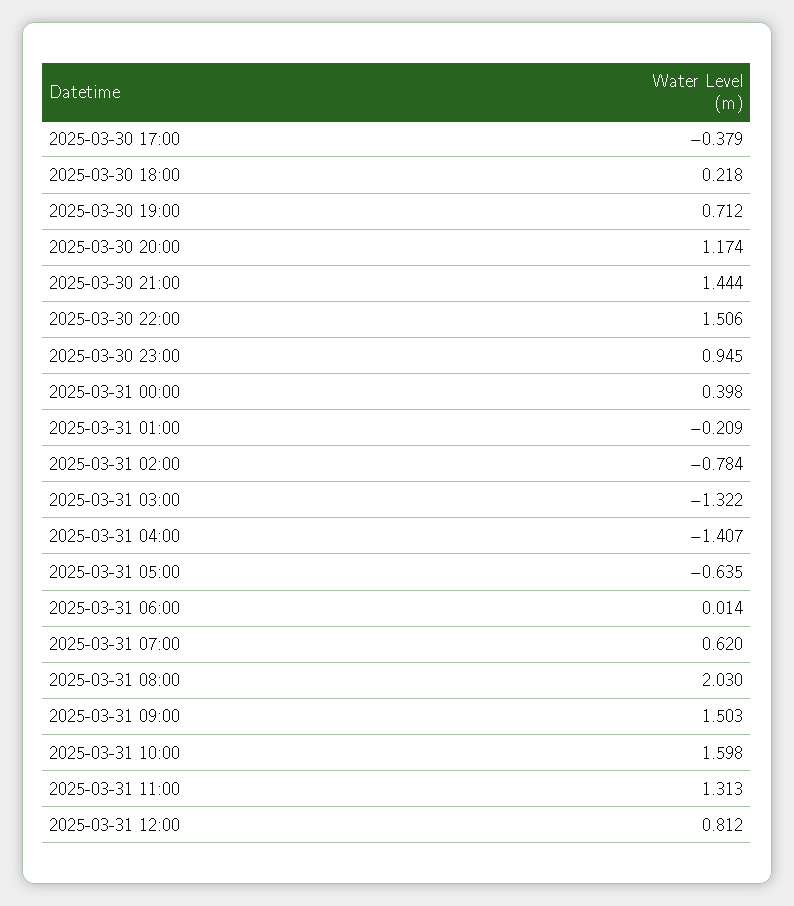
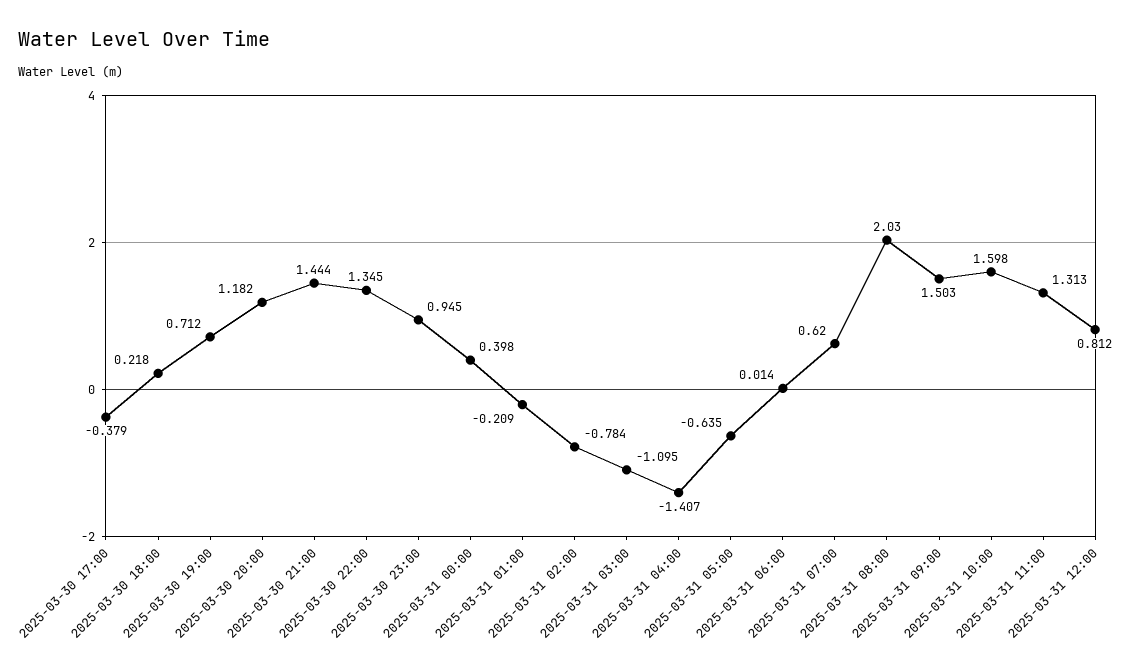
  {
    "2025-03-30 17:00": -0.379,
    "2025-03-30 18:00": 0.218,
    "2025-03-30 19:00": 0.712,
-   "2025-03-30 20:00": 1.174,
+   "2025-03-30 20:00": 1.182,
    "2025-03-30 21:00": 1.444,
-   "2025-03-30 22:00": 1.506,
+   "2025-03-30 22:00": 1.345,
    "2025-03-30 23:00": 0.945,
    "2025-03-31 00:00": 0.398,
    "2025-03-31 01:00": -0.209,
    "2025-03-31 02:00": -0.784,
-   "2025-03-31 03:00": -1.322,
+   "2025-03-31 03:00": -1.095,
    "2025-03-31 04:00": -1.407,
    "2025-03-31 05:00": -0.635,
    "2025-03-31 06:00": 0.014,
    "2025-03-31 07:00": 0.62,
    "2025-03-31 08:00": 2.03,
    "2025-03-31 09:00": 1.503,
    "2025-03-31 10:00": 1.598,
    "2025-03-31 11:00": 1.313,
    "2025-03-31 12:00": 0.812
  }

